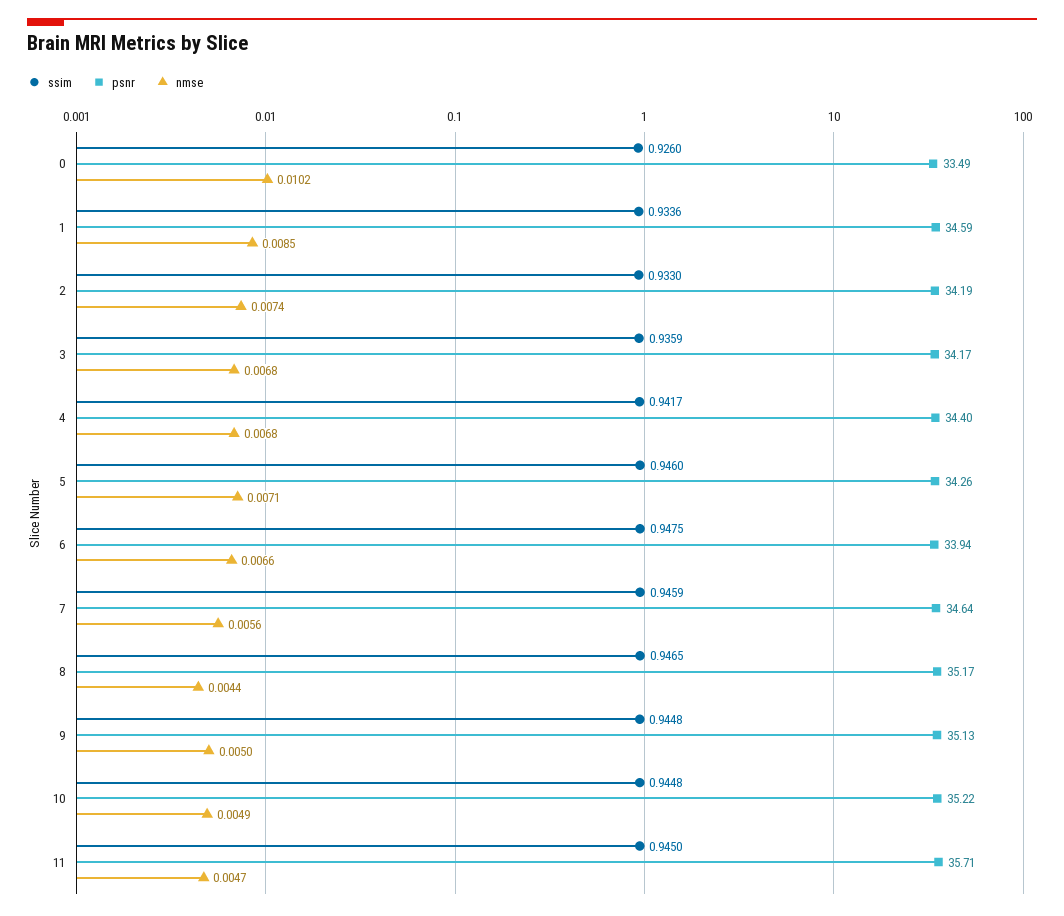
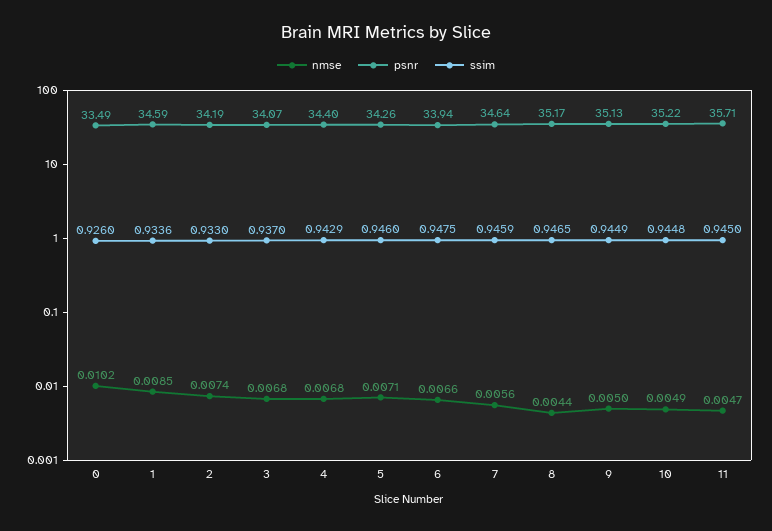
  {
    "ssim": {
      "0": 0.926,
      "1": 0.9336,
      "2": 0.933,
-     "3": 0.9359,
+     "3": 0.937,
-     "4": 0.9417,
+     "4": 0.9429,
      "5": 0.946,
      "6": 0.9475,
      "7": 0.9459,
      "8": 0.9465,
-     "9": 0.9448,
+     "9": 0.9449,
      "10": 0.9448,
      "11": 0.945
    },
    "psnr": {
      "0": 33.49,
      "1": 34.59,
      "2": 34.19,
-     "3": 34.17,
+     "3": 34.07,
      "4": 34.4,
      "5": 34.26,
      "6": 33.94,
      "7": 34.64,
      "8": 35.17,
      "9": 35.13,
      "10": 35.22,
      "11": 35.71
    },
    "nmse": {
      "0": 0.0102,
      "1": 0.0085,
      "2": 0.0074,
      "3": 0.0068,
      "4": 0.0068,
      "5": 0.0071,
      "6": 0.0066,
      "7": 0.0056,
      "8": 0.0044,
      "9": 0.005,
      "10": 0.0049,
      "11": 0.0047
    }
  }

